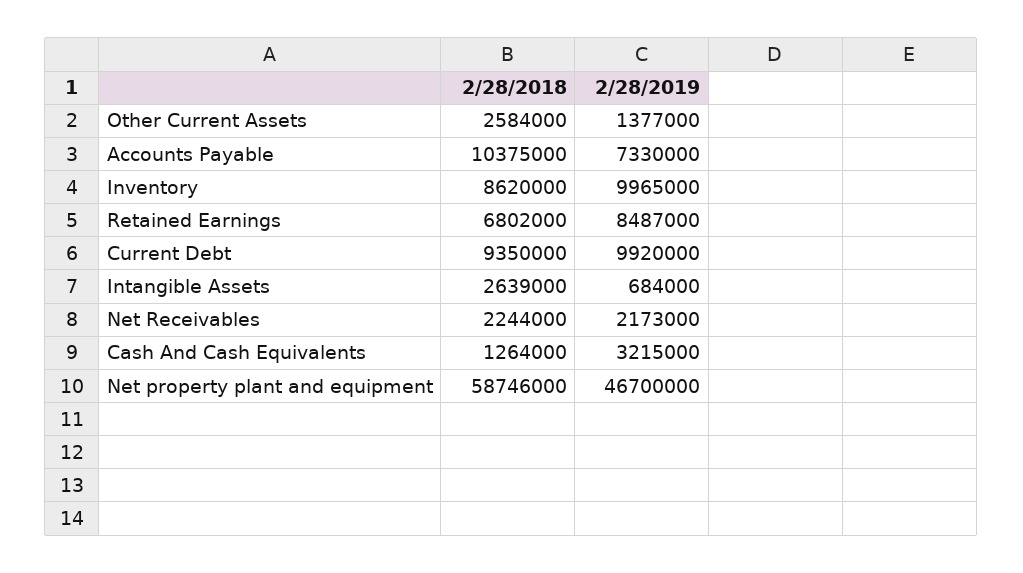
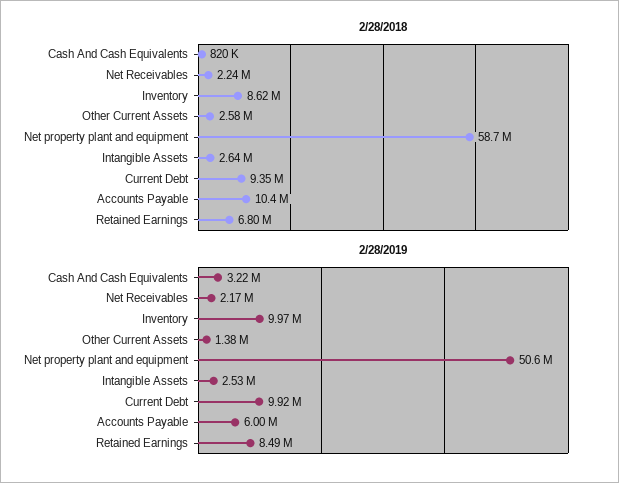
  {
    "2/28/2018": {
      "Other Current Assets": 2584000,
      "Accounts Payable": 10375000,
      "Inventory": 8620000,
      "Retained Earnings": 6802000,
      "Current Debt": 9350000,
      "Intangible Assets": 2639000,
      "Net Receivables": 2244000,
-     "Cash And Cash Equivalents": 1264000,
+     "Cash And Cash Equivalents": 820000,
      "Net property plant and equipment": 58746000
    },
    "2/28/2019": {
      "Other Current Assets": 1377000,
-     "Accounts Payable": 7330000,
+     "Accounts Payable": 6000000,
      "Inventory": 9965000,
      "Retained Earnings": 8487000,
      "Current Debt": 9920000,
-     "Intangible Assets": 684000,
+     "Intangible Assets": 2530000,
      "Net Receivables": 2173000,
      "Cash And Cash Equivalents": 3215000,
-     "Net property plant and equipment": 46700000
+     "Net property plant and equipment": 50600000
    }
  }

